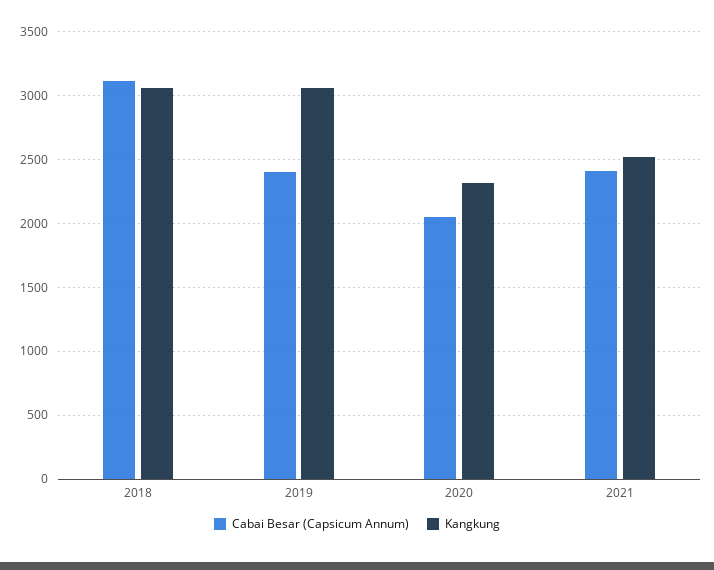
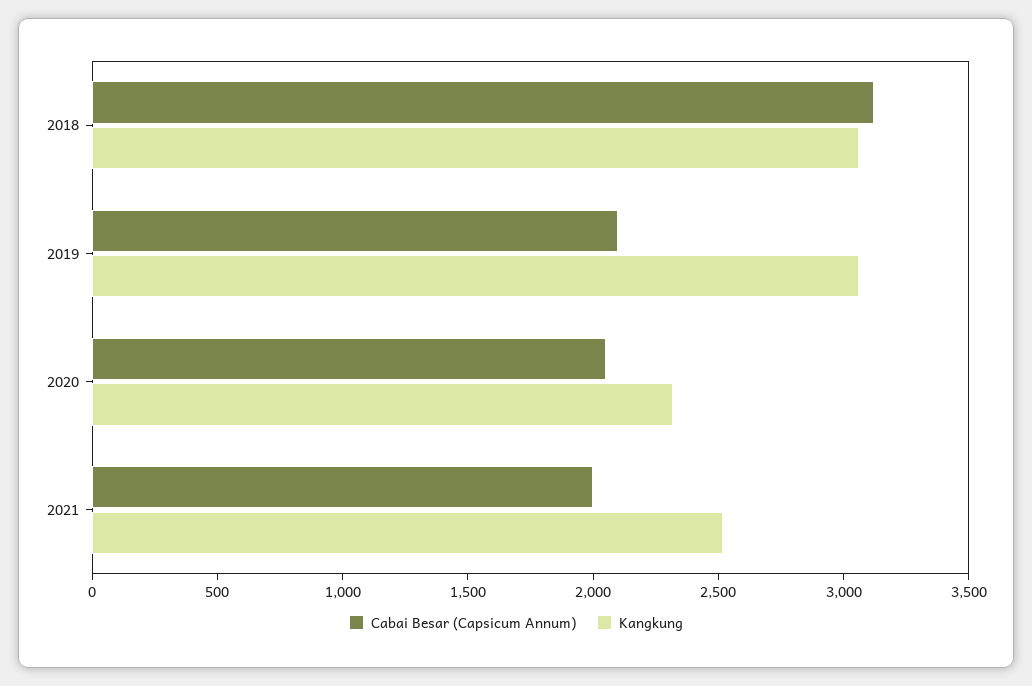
  {
    "Cabai Besar (Capsicum Annum)": {
      "2018": 3100,
-     "2019": 2400,
+     "2019": 2100,
      "2020": 2050,
-     "2021": 2400
+     "2021": 2000
    },
    "Kangkung": {
      "2018": 3050,
      "2019": 3050,
      "2020": 2300,
      "2021": 2500
    }
  }

